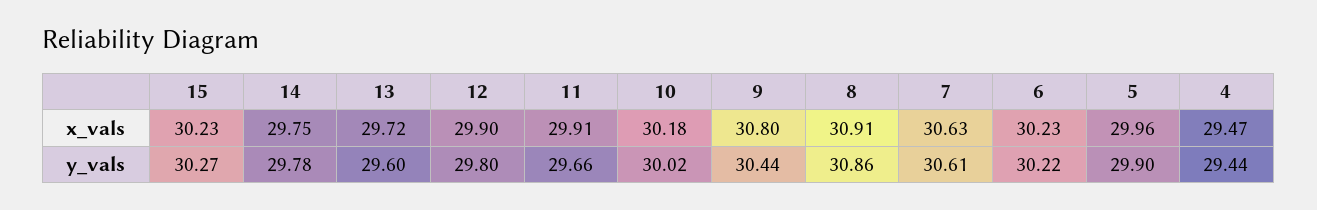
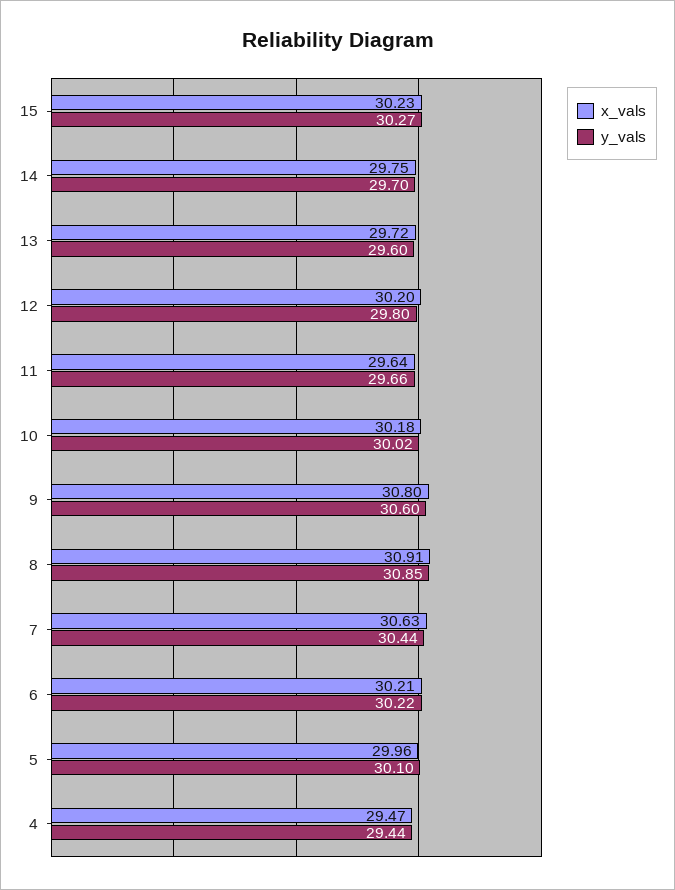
  {
    "x_vals": {
      "15": 30.23,
      "14": 29.75,
      "13": 29.72,
-     "12": 29.9,
+     "12": 30.2,
-     "11": 29.91,
+     "11": 29.64,
      "10": 30.18,
      "9": 30.8,
      "8": 30.91,
      "7": 30.63,
-     "6": 30.23,
+     "6": 30.21,
      "5": 29.96,
      "4": 29.47
    },
    "y_vals": {
      "15": 30.27,
-     "14": 29.78,
+     "14": 29.7,
      "13": 29.6,
      "12": 29.8,
      "11": 29.66,
      "10": 30.02,
-     "9": 30.44,
+     "9": 30.6,
-     "8": 30.86,
+     "8": 30.85,
-     "7": 30.61,
+     "7": 30.44,
      "6": 30.22,
-     "5": 29.9,
+     "5": 30.1,
      "4": 29.44
    }
  }

